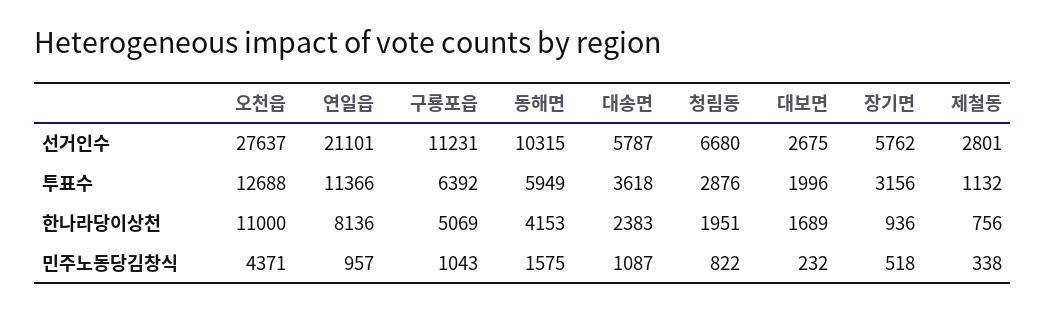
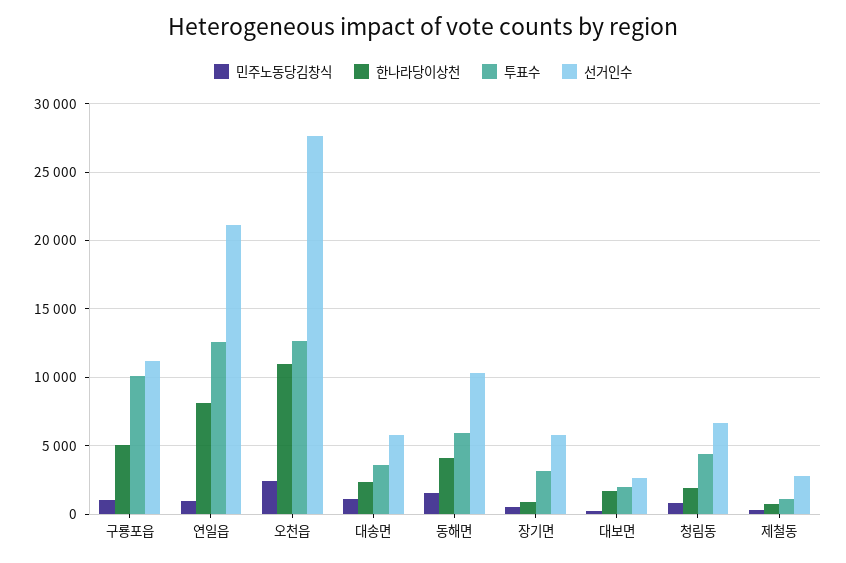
  {
    "선거인수": {
      "오천읍": 27637,
      "연일읍": 21101,
      "구룡포읍": 11231,
      "동해면": 10315,
      "대송면": 5787,
      "청림동": 6680,
      "대보면": 2675,
      "장기면": 5762,
      "제철동": 2801
    },
    "투표수": {
      "오천읍": 12688,
-     "연일읍": 11366,
+     "연일읍": 12500,
-     "구룡포읍": 6392,
+     "구룡포읍": 10000,
      "동해면": 5949,
      "대송면": 3618,
-     "청림동": 2876,
+     "청림동": 4500,
      "대보면": 1996,
      "장기면": 3156,
      "제철동": 1132
    },
    "한나라당이상천": {
      "오천읍": 11000,
      "연일읍": 8136,
      "구룡포읍": 5069,
      "동해면": 4153,
      "대송면": 2383,
      "청림동": 1951,
      "대보면": 1689,
      "장기면": 936,
      "제철동": 756
    },
    "민주노동당김창식": {
-     "오천읍": 4371,
+     "오천읍": 2500,
      "연일읍": 957,
      "구룡포읍": 1043,
      "동해면": 1575,
      "대송면": 1087,
      "청림동": 822,
      "대보면": 232,
      "장기면": 518,
      "제철동": 338
    }
  }

